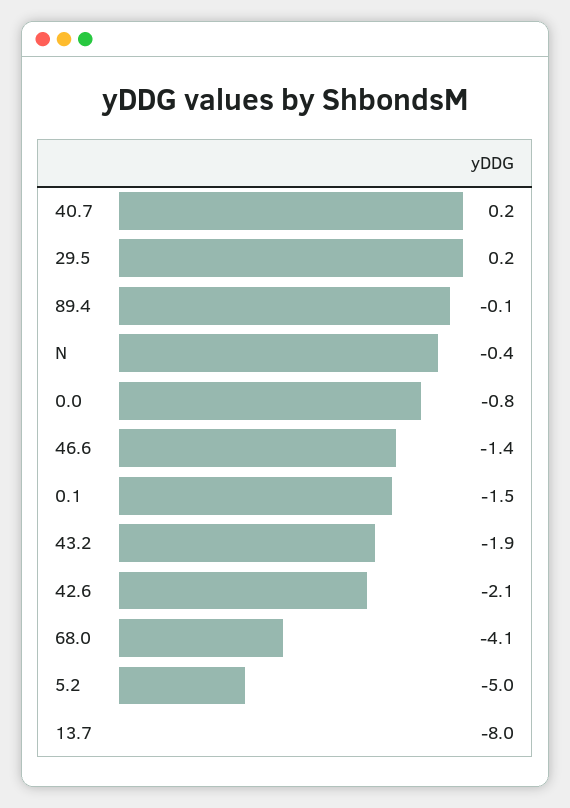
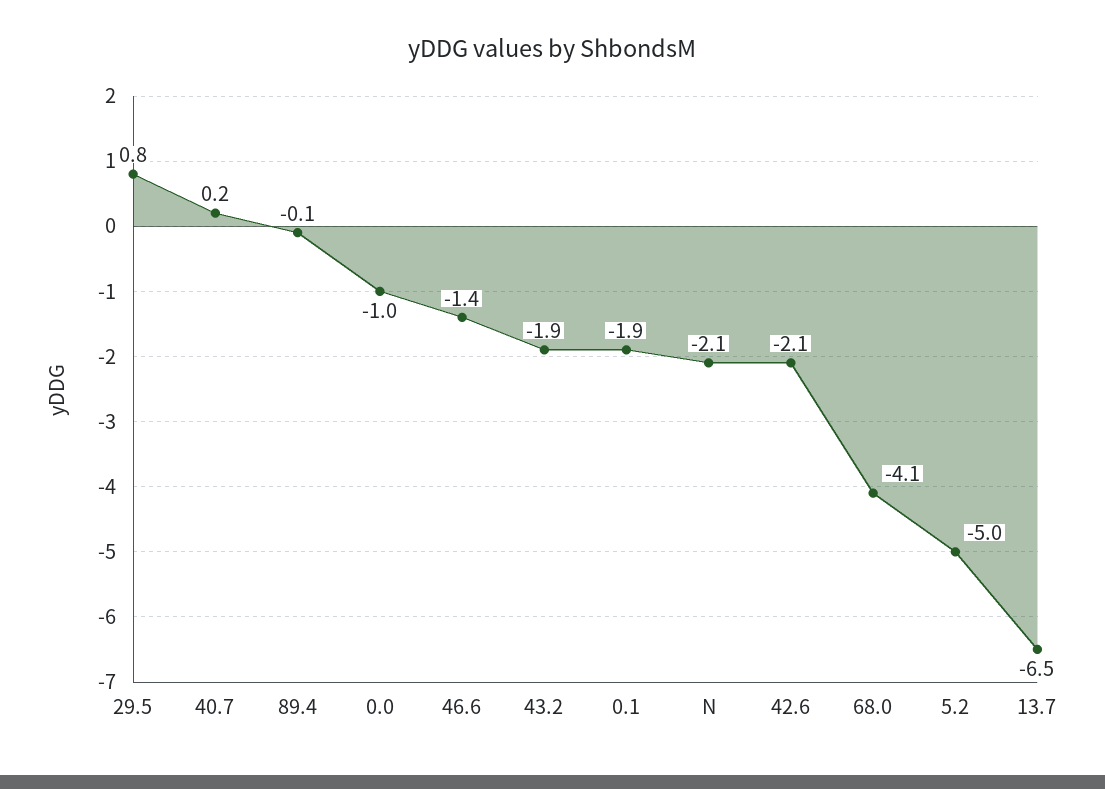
  {
    "40.7": 0.2,
-   "29.5": 0.2,
+   "29.5": 0.8,
    "89.4": -0.1,
-   "N": -0.4,
+   "N": -2.1,
-   "0.0": -0.8,
+   "0.0": -1,
    "46.6": -1.4,
-   "0.1": -1.5,
+   "0.1": -1.9,
    "43.2": -1.9,
    "42.6": -2.1,
    "68.0": -4.1,
    "5.2": -5,
-   "13.7": -8
+   "13.7": -6.5
  }

